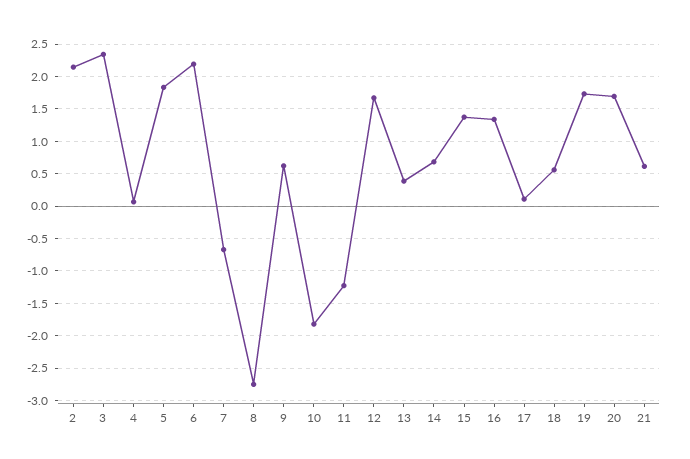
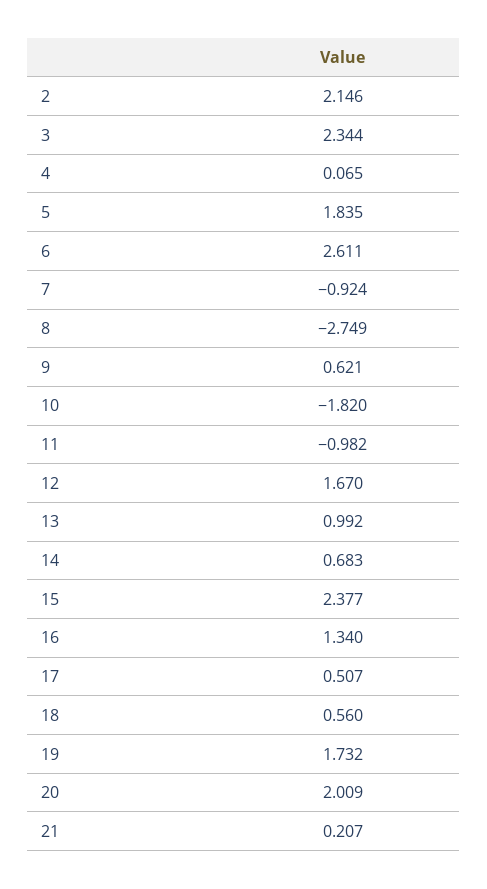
  {
    "2": 2.146,
    "3": 2.344,
    "4": 0.065,
    "5": 1.835,
-   "6": 2.2,
+   "6": 2.611,
-   "7": -0.7,
+   "7": -0.924,
    "8": -2.749,
    "9": 0.621,
    "10": -1.82,
-   "11": -1.2,
+   "11": -0.982,
    "12": 1.67,
-   "13": 0.4,
+   "13": 0.992,
    "14": 0.683,
-   "15": 1.4,
+   "15": 2.377,
    "16": 1.34,
-   "17": 0.1,
+   "17": 0.507,
    "18": 0.56,
    "19": 1.732,
-   "20": 1.7,
+   "20": 2.009,
-   "21": 0.6
+   "21": 0.207
  }

